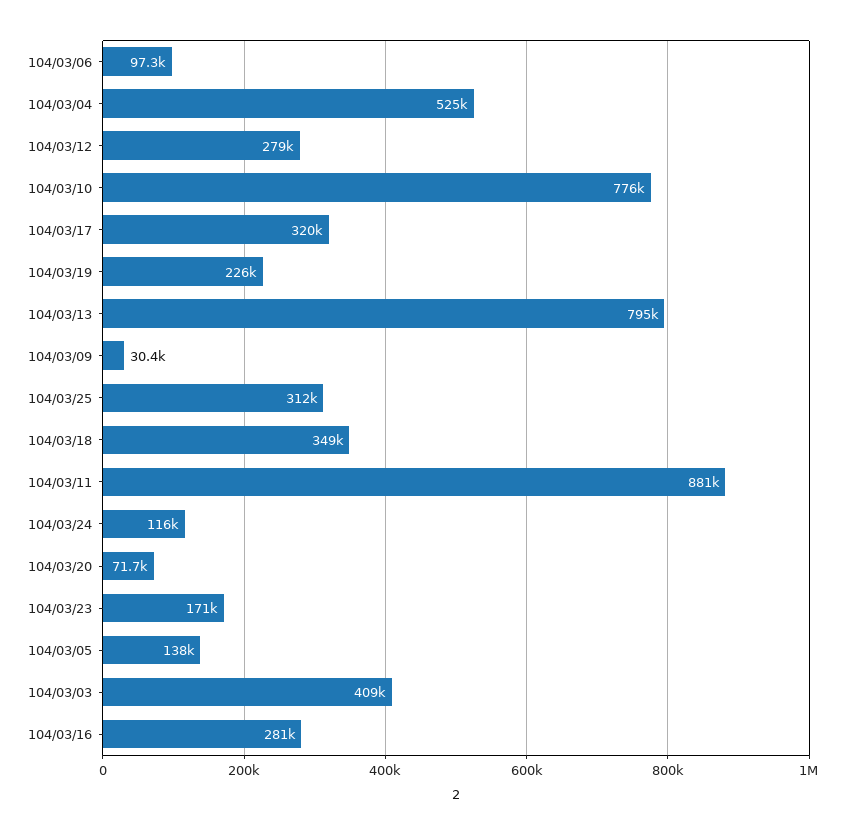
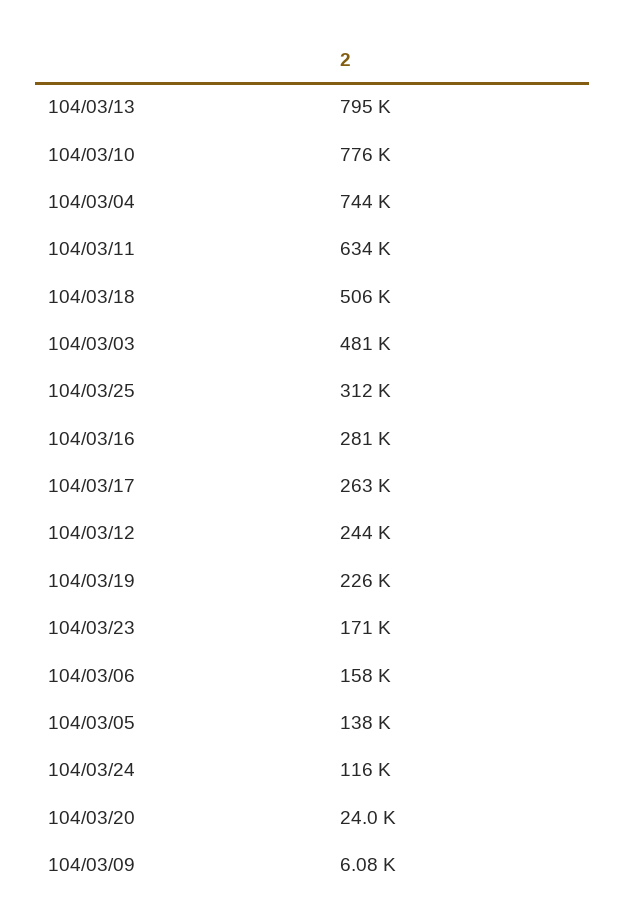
  {
-   "104/03/06": 97300,
+   "104/03/06": 158000,
-   "104/03/04": 525000,
+   "104/03/04": 744000,
-   "104/03/12": 279000,
+   "104/03/12": 244000,
    "104/03/10": 776000,
-   "104/03/17": 320000,
+   "104/03/17": 263000,
    "104/03/19": 226000,
    "104/03/13": 795000,
-   "104/03/09": 30400,
+   "104/03/09": 6080,
    "104/03/25": 312000,
-   "104/03/18": 349000,
+   "104/03/18": 506000,
-   "104/03/11": 881000,
+   "104/03/11": 634000,
    "104/03/24": 116000,
-   "104/03/20": 71700,
+   "104/03/20": 24000,
    "104/03/23": 171000,
    "104/03/05": 138000,
-   "104/03/03": 409000,
+   "104/03/03": 481000,
    "104/03/16": 281000
  }

